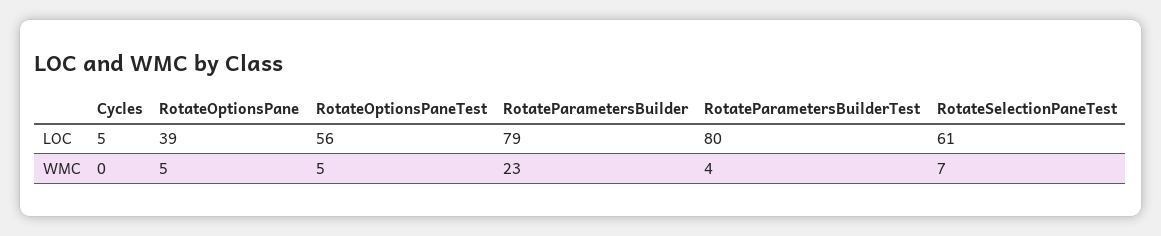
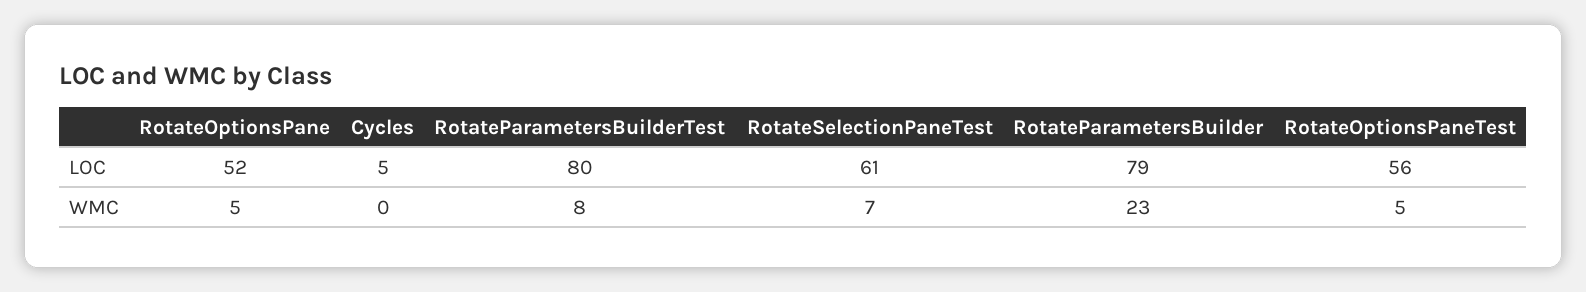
  {
    "Cycles": {
      "LOC": 5,
      "WMC": 0
    },
    "RotateOptionsPane": {
-     "LOC": 39,
+     "LOC": 52,
      "WMC": 5
    },
    "RotateOptionsPaneTest": {
      "LOC": 56,
      "WMC": 5
    },
    "RotateParametersBuilder": {
      "LOC": 79,
      "WMC": 23
    },
    "RotateParametersBuilderTest": {
      "LOC": 80,
-     "WMC": 4
+     "WMC": 8
    },
    "RotateSelectionPaneTest": {
      "LOC": 61,
      "WMC": 7
    }
  }

